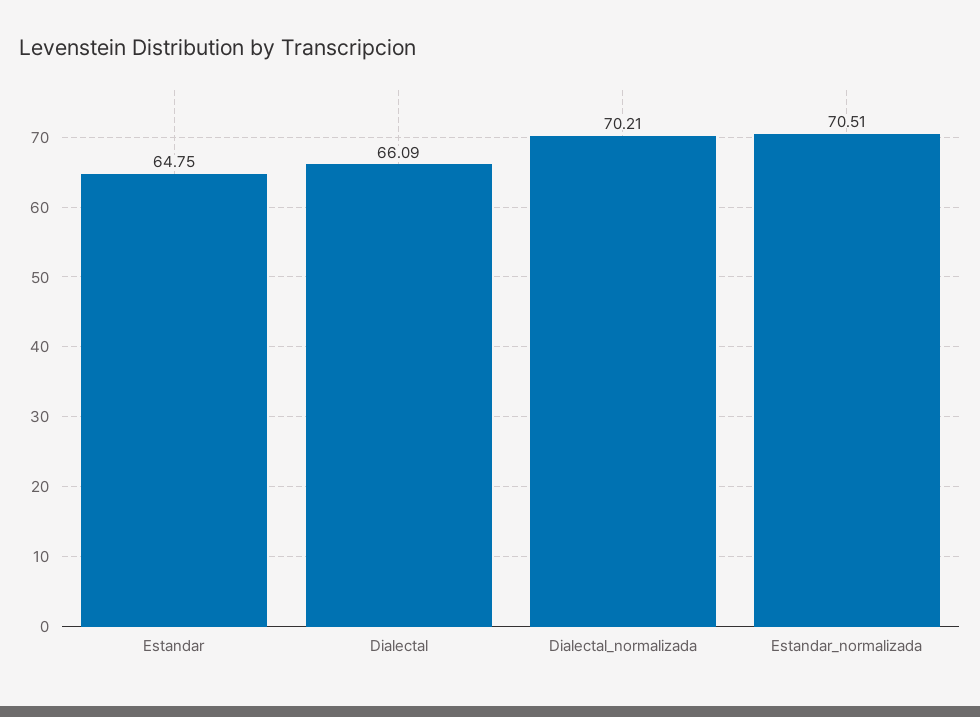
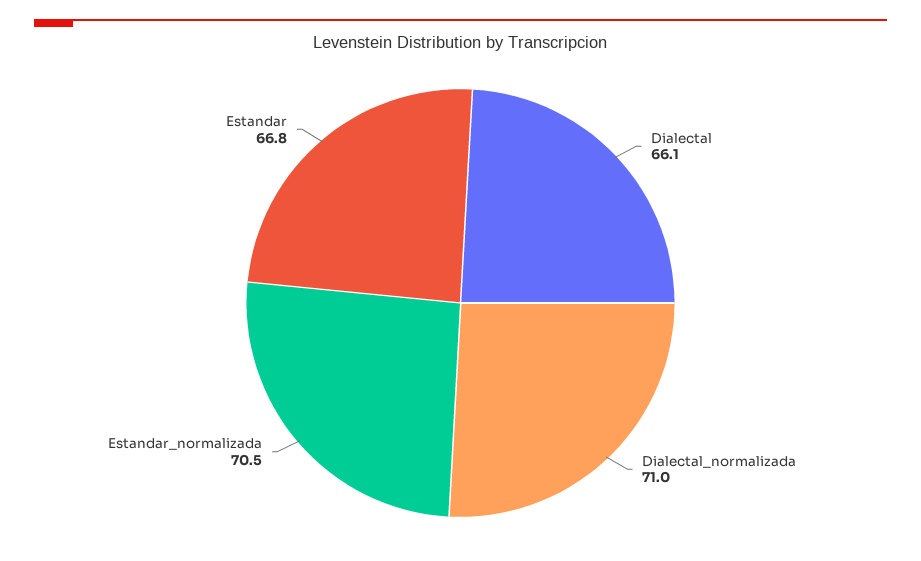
  {
-   "Estandar": 64.75,
+   "Estandar": 66.8,
    "Dialectal": 66.09,
-   "Dialectal_normalizada": 70.21,
+   "Dialectal_normalizada": 71,
    "Estandar_normalizada": 70.51
  }

